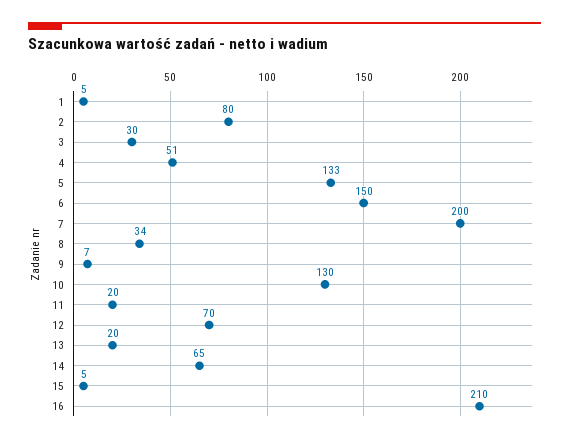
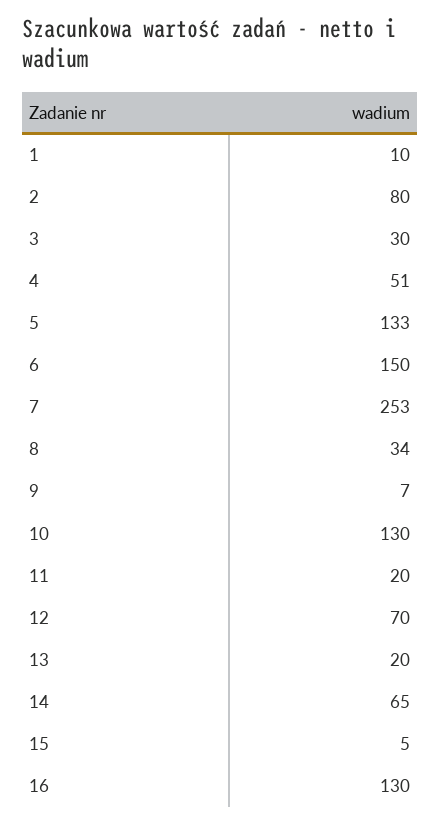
  {
-   "1": 5,
+   "1": 10,
    "2": 80,
    "3": 30,
    "4": 51,
    "5": 133,
    "6": 150,
-   "7": 200,
+   "7": 253,
    "8": 34,
    "9": 7,
    "10": 130,
    "11": 20,
    "12": 70,
    "13": 20,
    "14": 65,
    "15": 5,
-   "16": 210
+   "16": 130
  }

